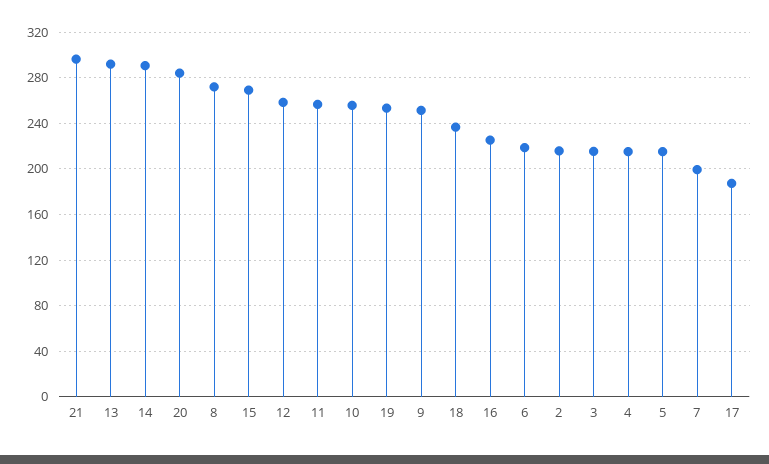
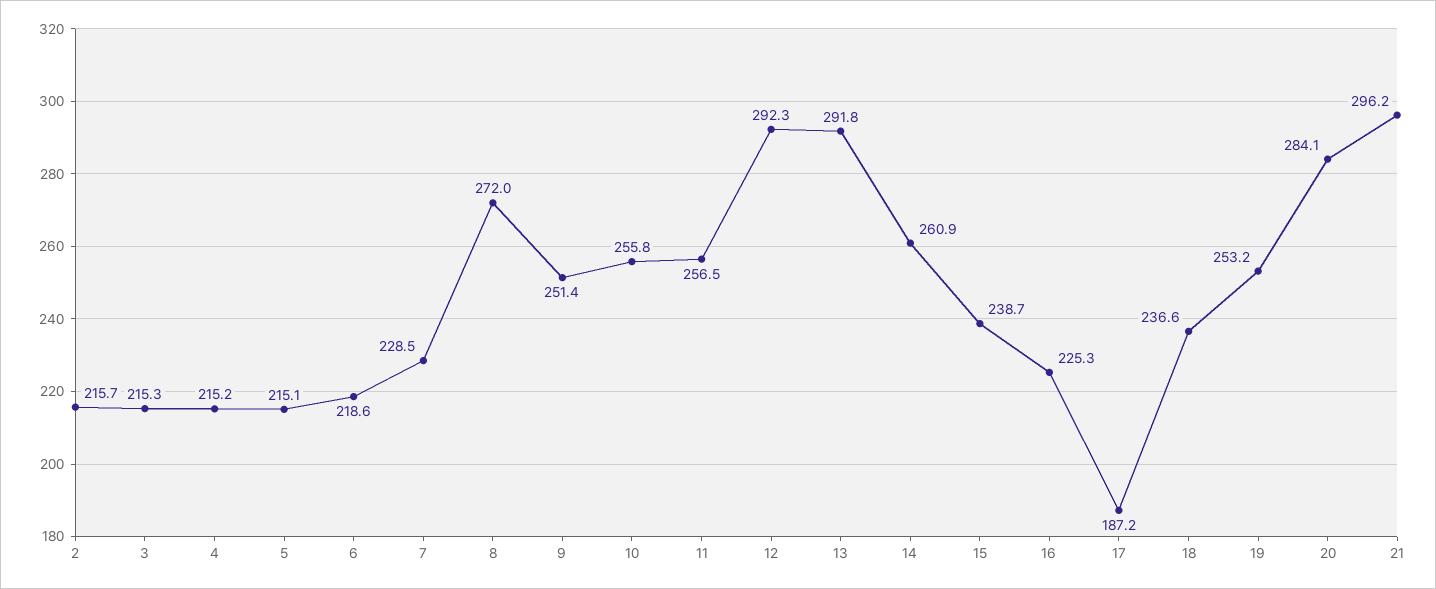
  {
    "21": 296.2,
    "13": 291.8,
-   "14": 290,
+   "14": 260.9,
    "20": 284.1,
    "8": 272,
-   "15": 270,
+   "15": 238.7,
-   "12": 260,
+   "12": 292.3,
    "11": 256.5,
    "10": 255.8,
    "19": 253.2,
    "9": 251.4,
    "18": 236.6,
    "16": 225.3,
    "6": 218.6,
    "2": 215.7,
    "3": 215.3,
    "4": 215.2,
    "5": 215.1,
-   "7": 200,
+   "7": 228.5,
    "17": 187.2
  }

